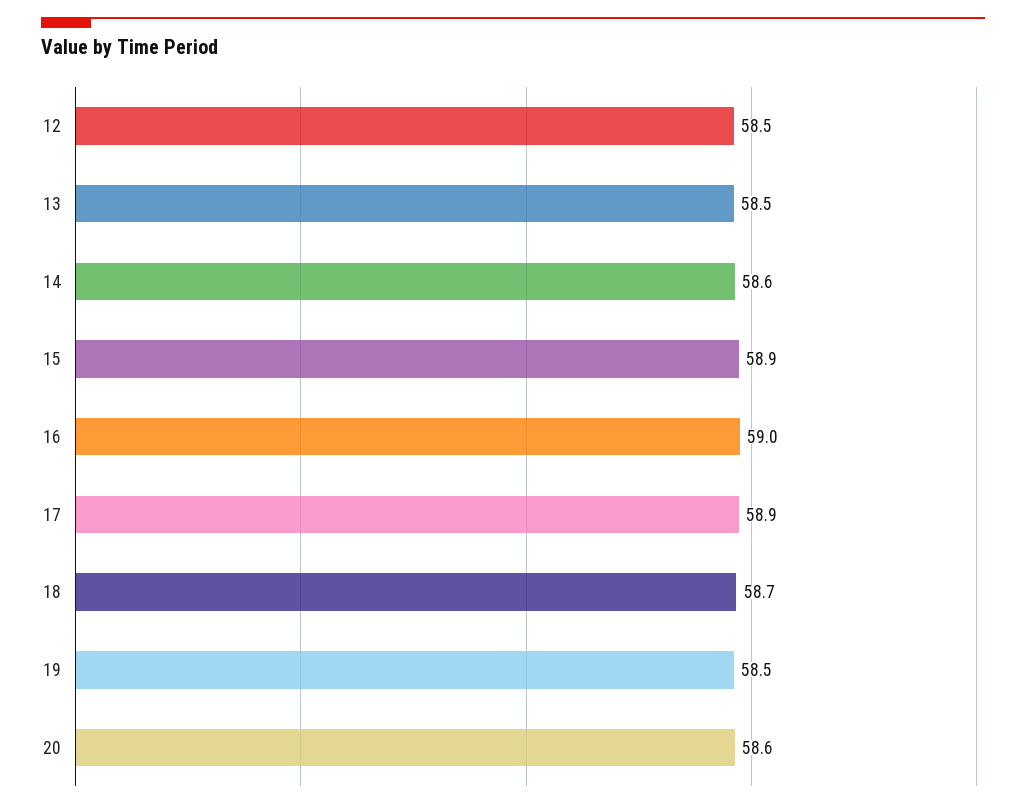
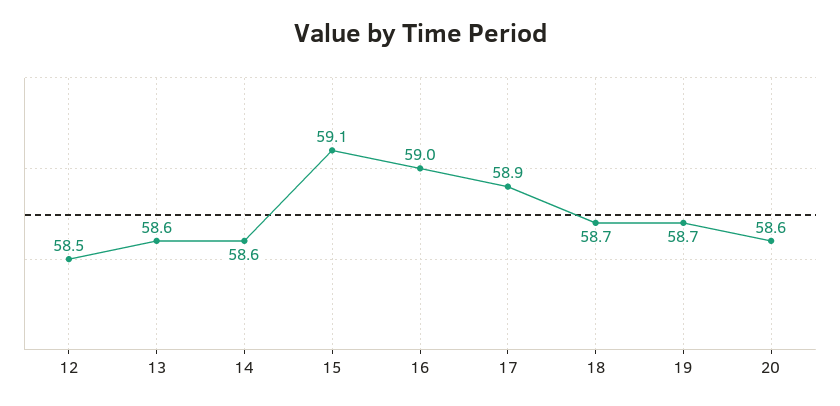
  {
    "12": 58.5,
-   "13": 58.5,
+   "13": 58.6,
    "14": 58.6,
-   "15": 58.9,
+   "15": 59.1,
    "16": 59,
    "17": 58.9,
    "18": 58.7,
-   "19": 58.5,
+   "19": 58.7,
    "20": 58.6
  }

